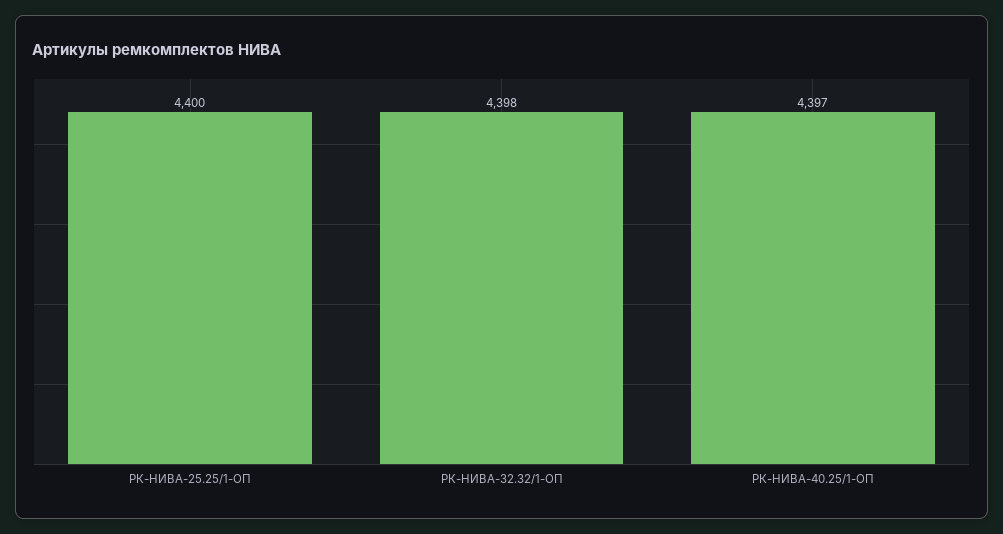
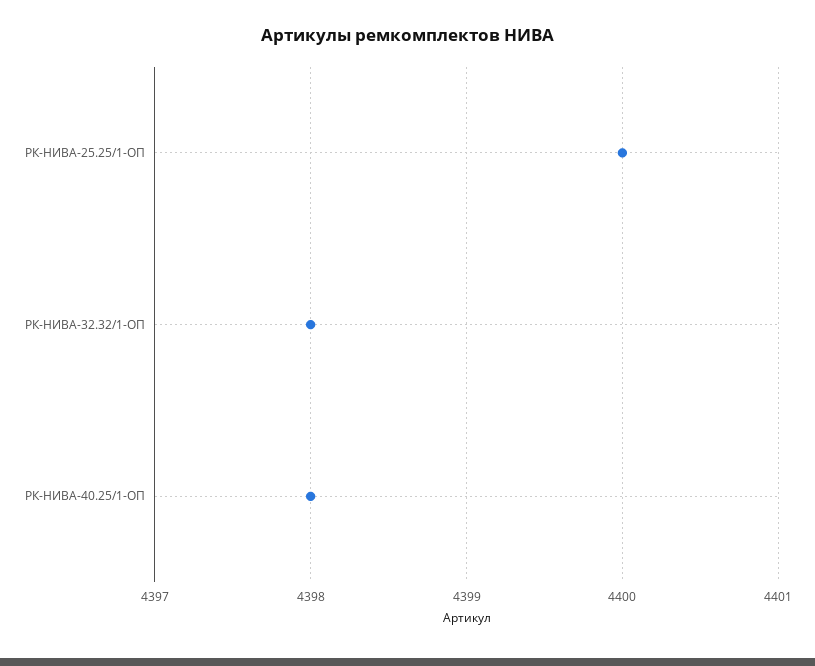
  {
    "РК-НИВА-25.25/1-ОП": 4400,
    "РК-НИВА-32.32/1-ОП": 4398,
-   "РК-НИВА-40.25/1-ОП": 4397
+   "РК-НИВА-40.25/1-ОП": 4398
  }

